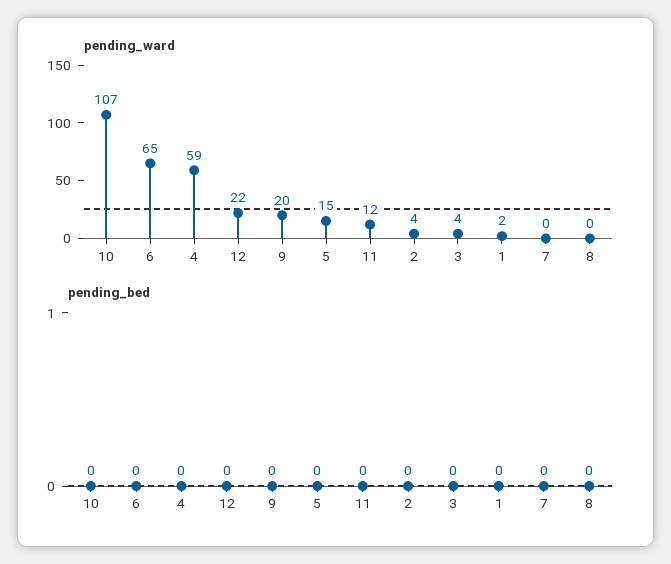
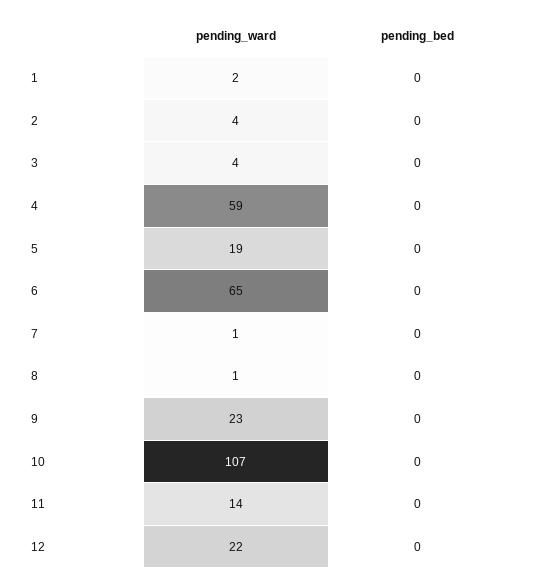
  {
    "pending_ward": {
      "10": 107,
      "6": 65,
      "4": 59,
      "12": 22,
-     "9": 20,
+     "9": 23,
-     "5": 15,
+     "5": 19,
-     "11": 12,
+     "11": 14,
      "2": 4,
      "3": 4,
      "1": 2,
-     "7": 0,
+     "7": 1,
-     "8": 0
+     "8": 1
    },
    "pending_bed": {
      "10": 0,
      "6": 0,
      "4": 0,
      "12": 0,
      "9": 0,
      "5": 0,
      "11": 0,
      "2": 0,
      "3": 0,
      "1": 0,
      "7": 0,
      "8": 0
    }
  }

